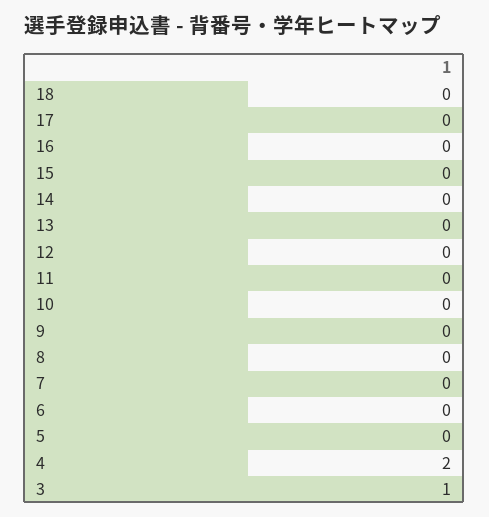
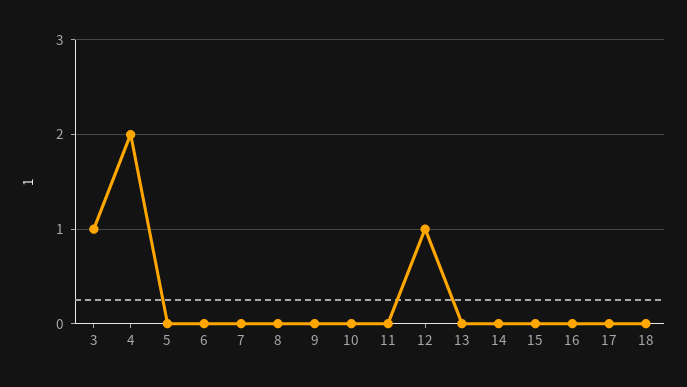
  {
    "18": 0,
    "17": 0,
    "16": 0,
    "15": 0,
    "14": 0,
    "13": 0,
-   "12": 0,
+   "12": 1,
    "11": 0,
    "10": 0,
    "9": 0,
    "8": 0,
    "7": 0,
    "6": 0,
    "5": 0,
    "4": 2,
    "3": 1
  }

